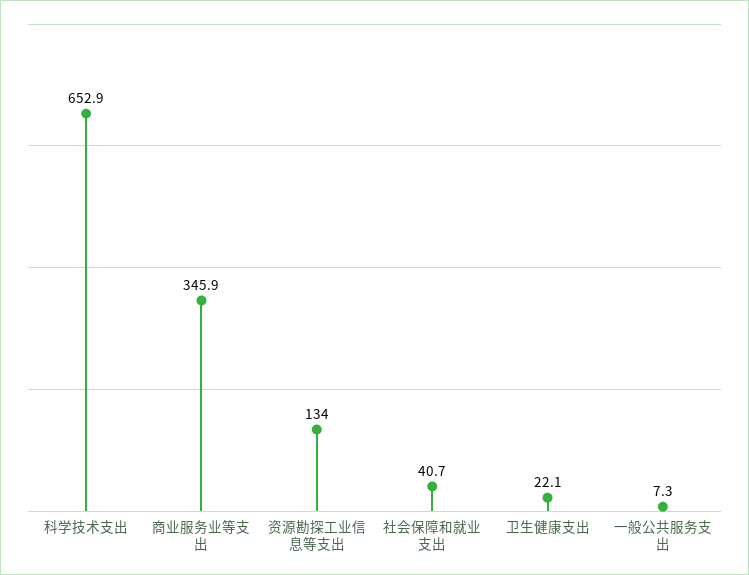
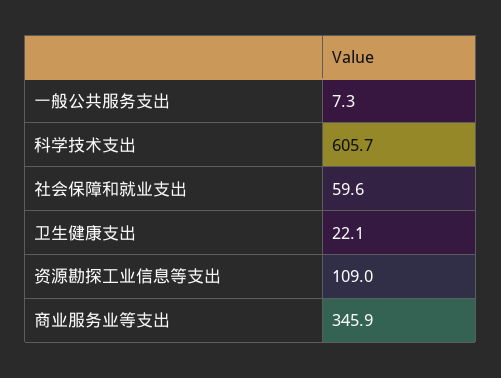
  {
-   "科学技术支出": 652.9,
+   "科学技术支出": 605.7,
    "商业服务业等支出": 345.9,
-   "资源勘探工业信息等支出": 134,
+   "资源勘探工业信息等支出": 109,
-   "社会保障和就业支出": 40.7,
+   "社会保障和就业支出": 59.6,
    "卫生健康支出": 22.1,
    "一般公共服务支出": 7.3
  }

